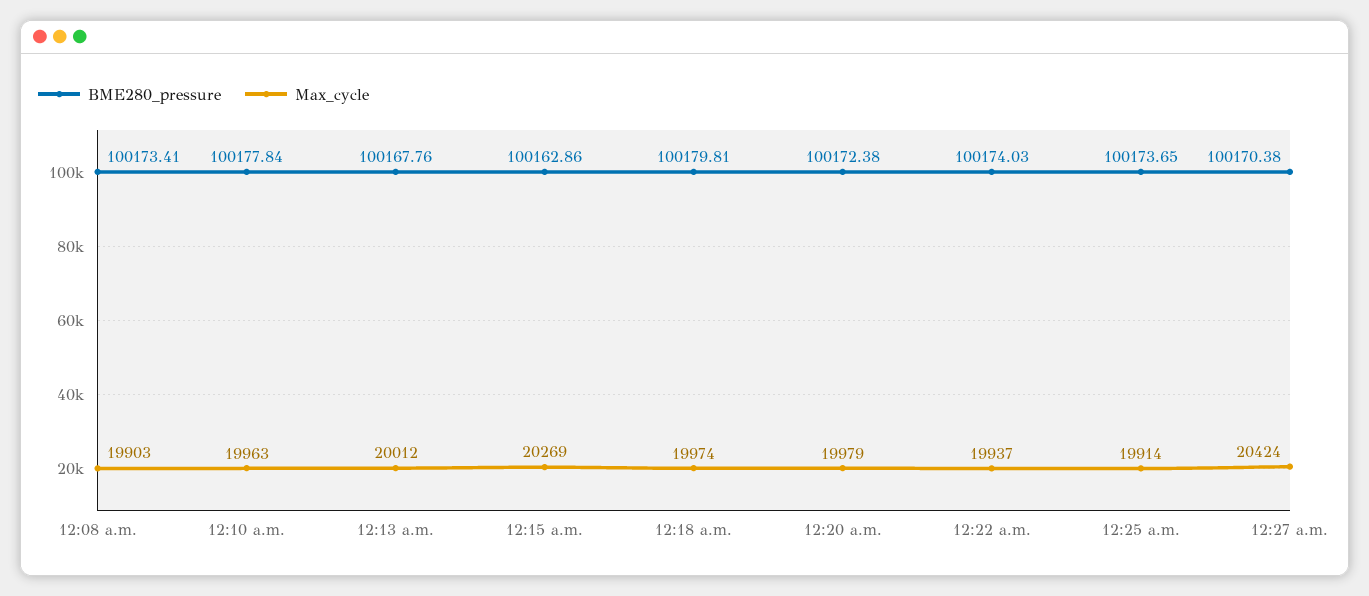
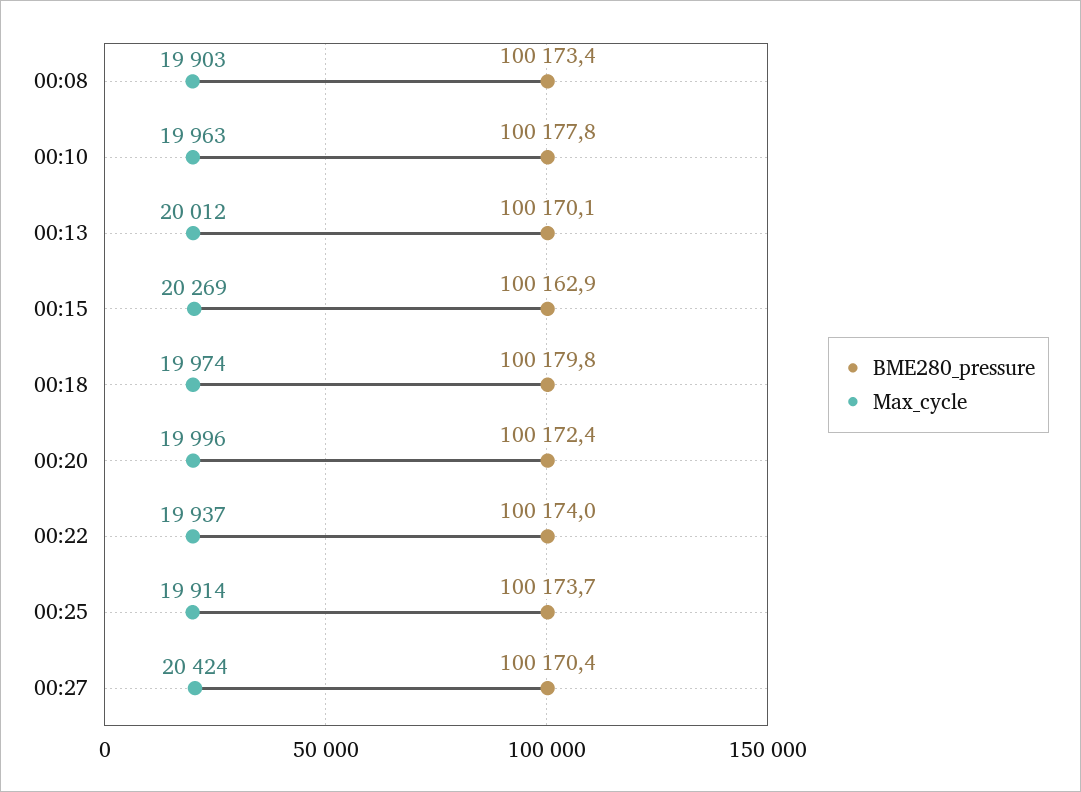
  {
    "BME280_pressure": {
      "12:08 a.m.": 100173.41,
      "12:10 a.m.": 100177.84,
-     "12:13 a.m.": 100167.76,
+     "12:13 a.m.": 100170.1,
      "12:15 a.m.": 100162.86,
      "12:18 a.m.": 100179.81,
      "12:20 a.m.": 100172.38,
      "12:22 a.m.": 100174.03,
      "12:25 a.m.": 100173.65,
      "12:27 a.m.": 100170.38
    },
    "Max_cycle": {
      "12:08 a.m.": 19903,
      "12:10 a.m.": 19963,
      "12:13 a.m.": 20012,
      "12:15 a.m.": 20269,
      "12:18 a.m.": 19974,
-     "12:20 a.m.": 19979,
+     "12:20 a.m.": 19996,
      "12:22 a.m.": 19937,
      "12:25 a.m.": 19914,
      "12:27 a.m.": 20424
    }
  }

